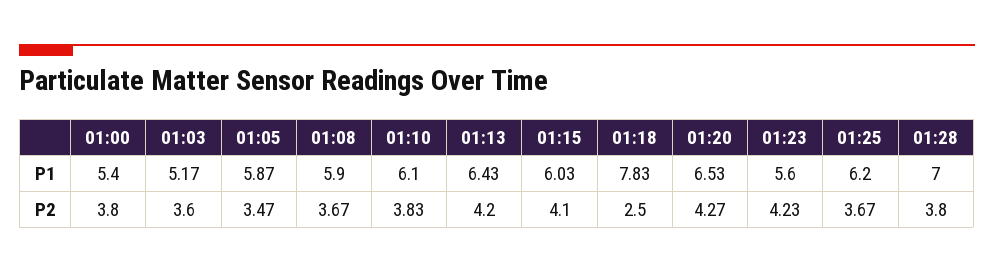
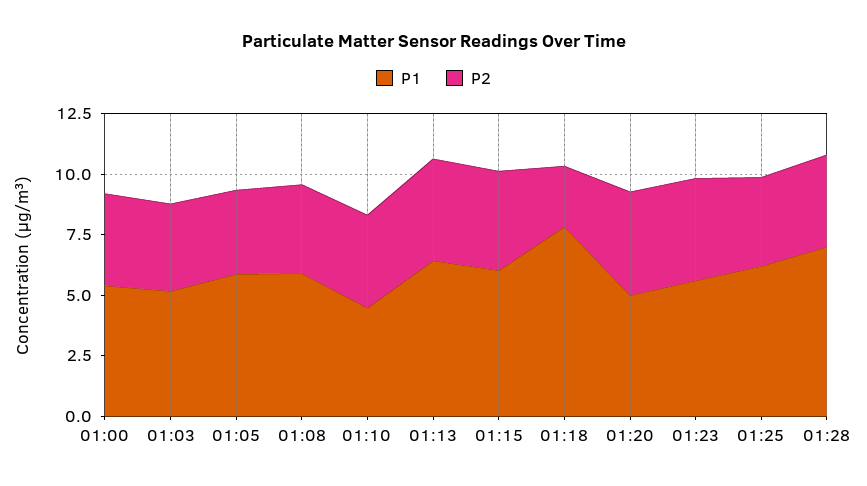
  {
    "P1": {
      "01:00": 5.4,
      "01:03": 5.17,
      "01:05": 5.87,
      "01:08": 5.9,
-     "01:10": 6.1,
+     "01:10": 4.5,
      "01:13": 6.43,
      "01:15": 6.03,
      "01:18": 7.83,
-     "01:20": 6.53,
+     "01:20": 5,
      "01:23": 5.6,
      "01:25": 6.2,
      "01:28": 7
    },
    "P2": {
      "01:00": 3.8,
      "01:03": 3.6,
      "01:05": 3.47,
      "01:08": 3.67,
      "01:10": 3.83,
      "01:13": 4.2,
      "01:15": 4.1,
      "01:18": 2.5,
      "01:20": 4.27,
      "01:23": 4.23,
      "01:25": 3.67,
      "01:28": 3.8
    }
  }

